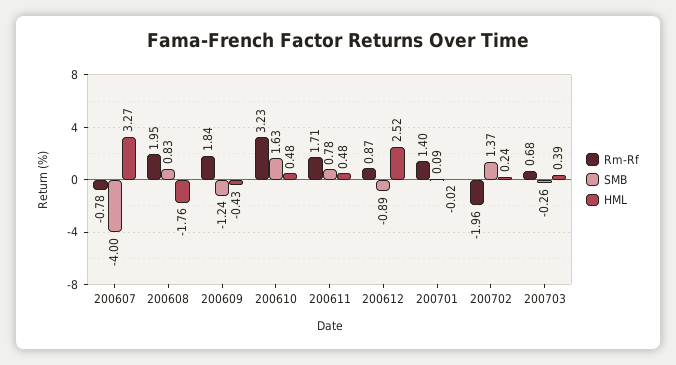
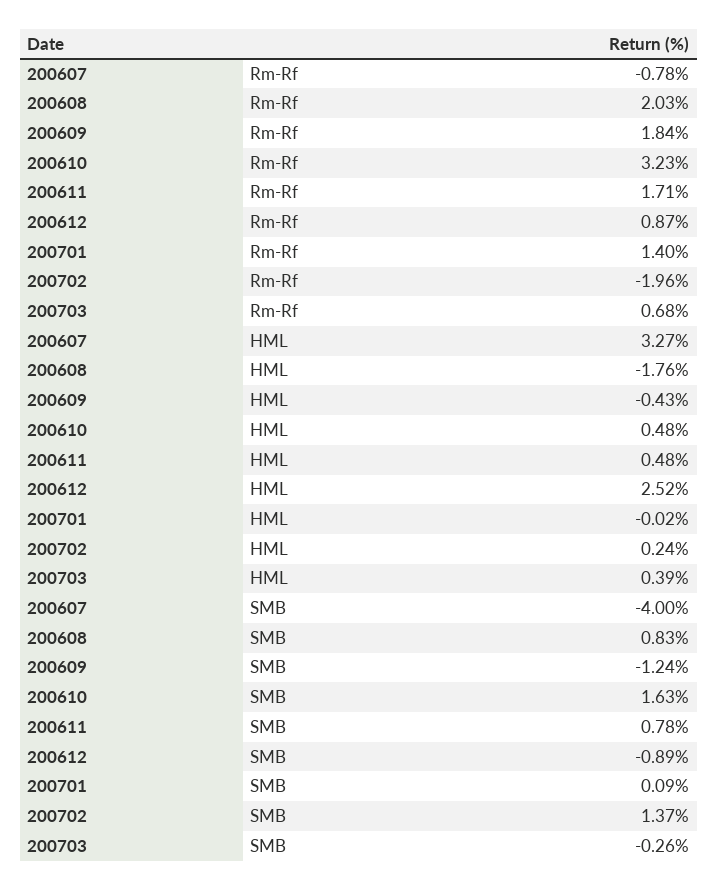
  {
    "Rm-Rf": {
      "200607": -0.78,
-     "200608": 1.95,
+     "200608": 2.03,
      "200609": 1.84,
      "200610": 3.23,
      "200611": 1.71,
      "200612": 0.87,
      "200701": 1.4,
      "200702": -1.96,
      "200703": 0.68
    },
    "SMB": {
      "200607": -4,
      "200608": 0.83,
      "200609": -1.24,
      "200610": 1.63,
      "200611": 0.78,
      "200612": -0.89,
      "200701": 0.09,
      "200702": 1.37,
      "200703": -0.26
    },
    "HML": {
      "200607": 3.27,
      "200608": -1.76,
      "200609": -0.43,
      "200610": 0.48,
      "200611": 0.48,
      "200612": 2.52,
      "200701": -0.02,
      "200702": 0.24,
      "200703": 0.39
    }
  }

